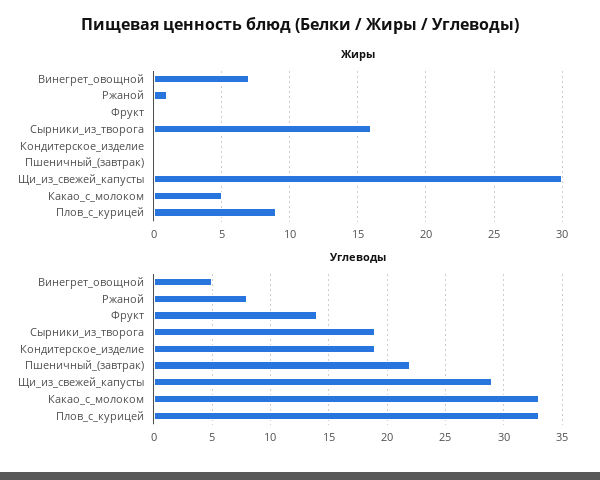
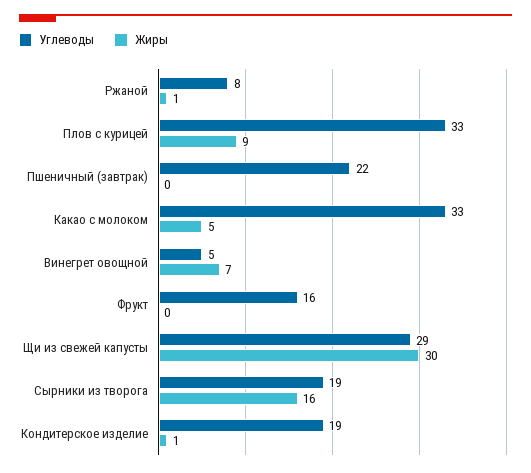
  {
    "Жиры": {
      "Винегрет_овощной": 7,
      "Ржаной": 1,
      "Фрукт": 0,
      "Сырники_из_творога": 16,
-     "Кондитерское_изделие": 0,
+     "Кондитерское_изделие": 1,
      "Пшеничный_(завтрак)": 0,
      "Щи_из_свежей_капусты": 30,
      "Какао_с_молоком": 5,
      "Плов_с_курицей": 9
    },
    "Углеводы": {
      "Винегрет_овощной": 5,
      "Ржаной": 8,
-     "Фрукт": 14,
+     "Фрукт": 16,
      "Сырники_из_творога": 19,
      "Кондитерское_изделие": 19,
      "Пшеничный_(завтрак)": 22,
      "Щи_из_свежей_капусты": 29,
      "Какао_с_молоком": 33,
      "Плов_с_курицей": 33
    }
  }

